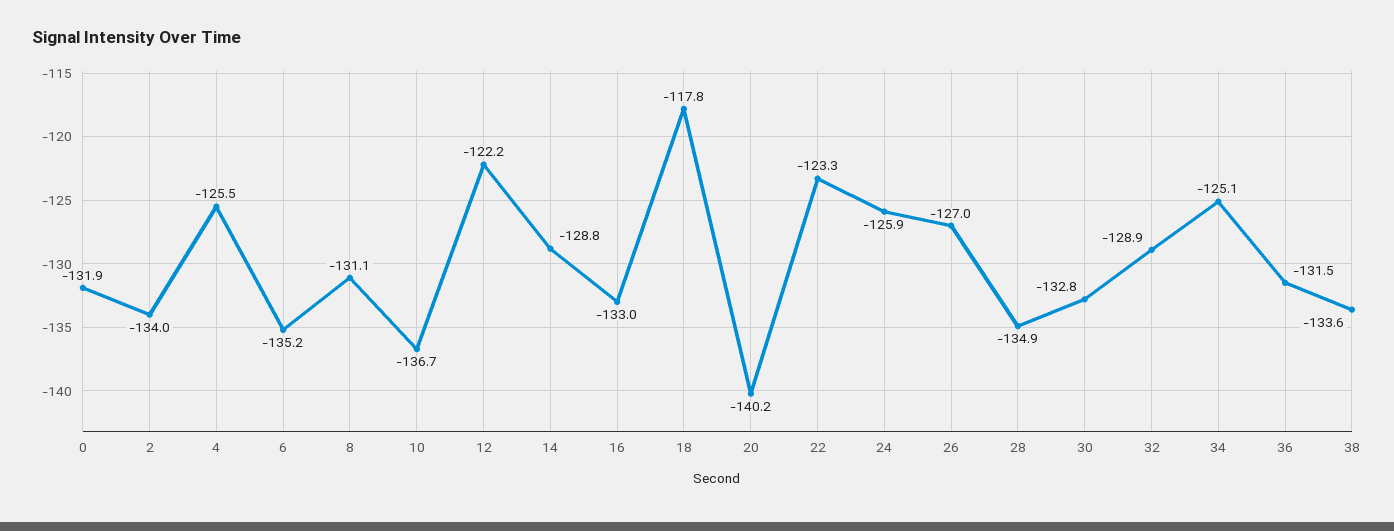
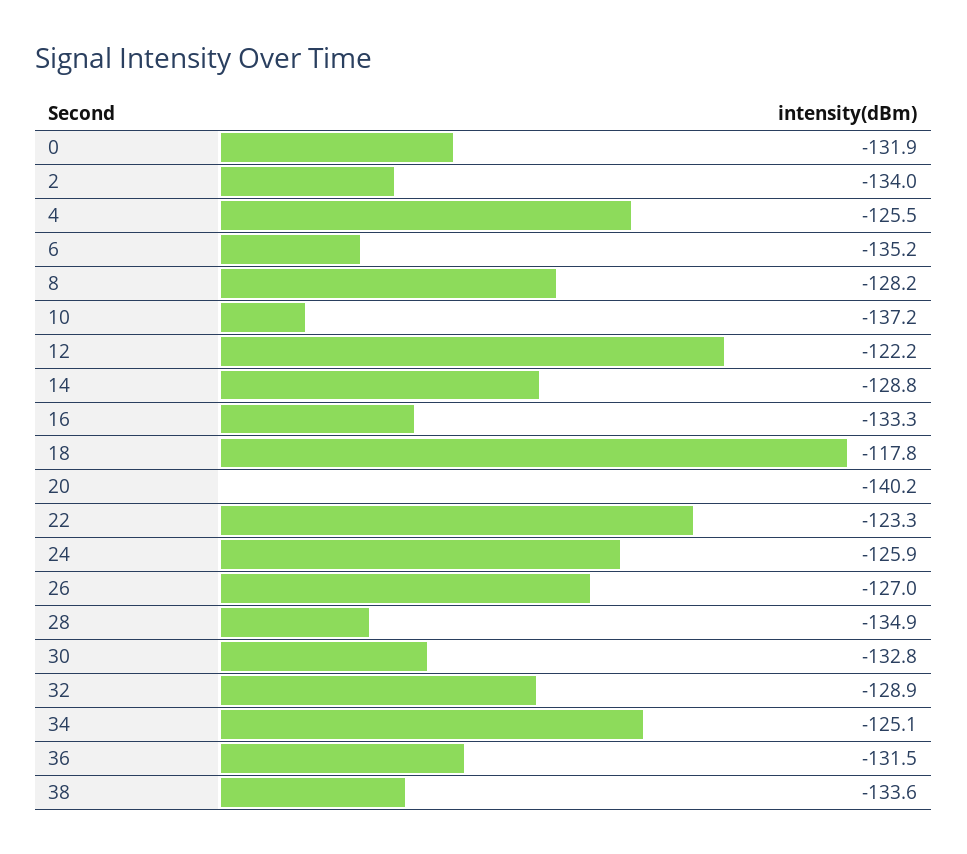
  {
    "0": -131.9,
    "2": -134,
    "4": -125.5,
    "6": -135.2,
-   "8": -131.1,
+   "8": -128.2,
-   "10": -136.7,
+   "10": -137.2,
    "12": -122.2,
    "14": -128.8,
-   "16": -133,
+   "16": -133.3,
    "18": -117.8,
    "20": -140.2,
    "22": -123.3,
    "24": -125.9,
    "26": -127,
    "28": -134.9,
    "30": -132.8,
    "32": -128.9,
    "34": -125.1,
    "36": -131.5,
    "38": -133.6
  }

